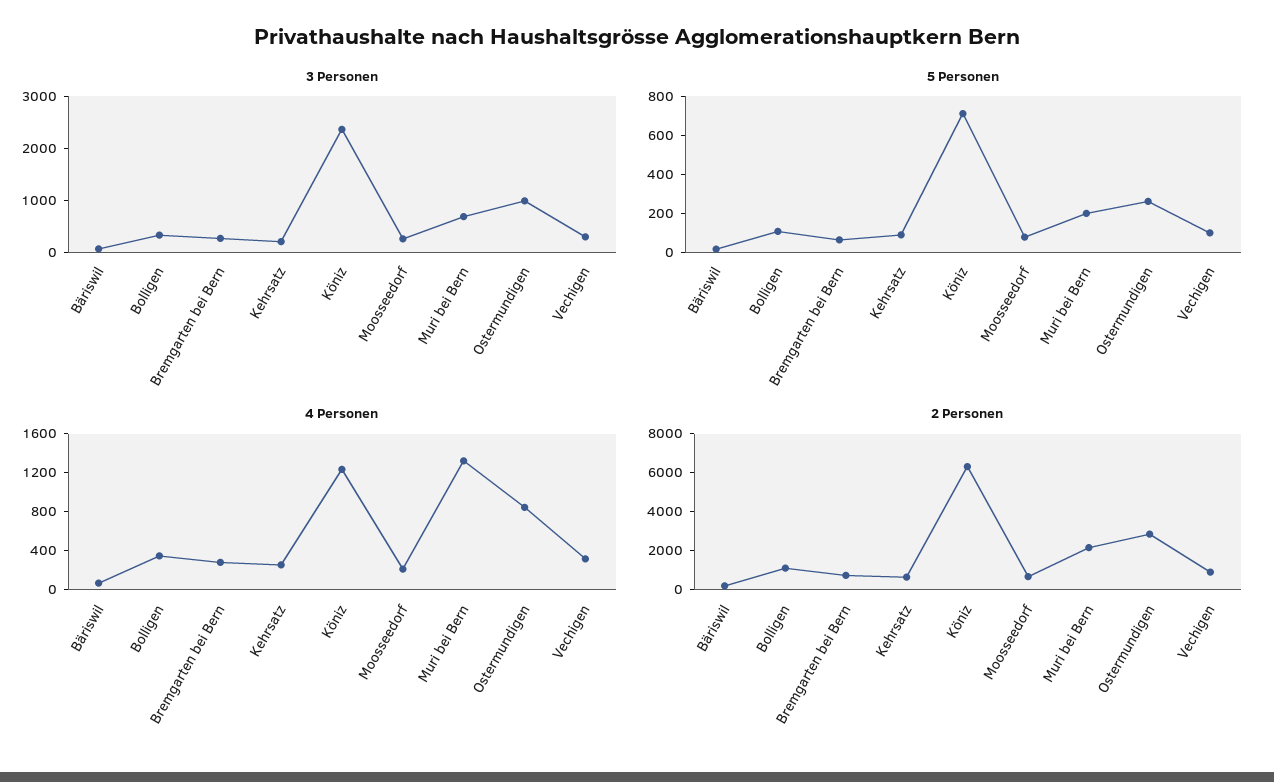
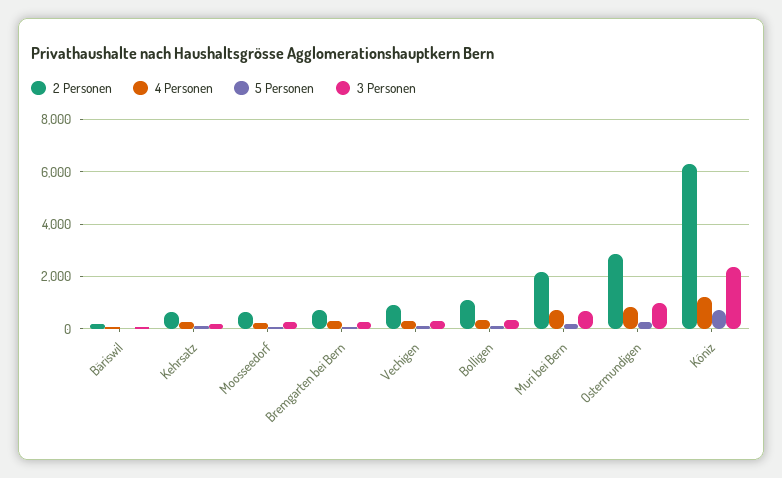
  {
    "3 Personen": {
      "Bäriswil": 0,
      "Bolligen": 400,
      "Bremgarten bei Bern": 200,
      "Kehrsatz": 200,
      "Köniz": 2400,
      "Moosseedorf": 200,
      "Muri bei Bern": 600,
      "Ostermundigen": 1000,
      "Vechigen": 200
    },
    "5 Personen": {
      "Bäriswil": 0,
      "Bolligen": 100,
      "Bremgarten bei Bern": 50,
      "Kehrsatz": 100,
      "Köniz": 700,
      "Moosseedorf": 100,
      "Muri bei Bern": 200,
      "Ostermundigen": 250,
      "Vechigen": 100
    },
    "4 Personen": {
      "Bäriswil": 100,
      "Bolligen": 300,
      "Bremgarten bei Bern": 300,
      "Kehrsatz": 300,
      "Köniz": 1200,
      "Moosseedorf": 200,
-     "Muri bei Bern": 1300,
+     "Muri bei Bern": 750,
      "Ostermundigen": 800,
      "Vechigen": 300
    },
    "2 Personen": {
      "Bäriswil": 250,
      "Bolligen": 1000,
      "Bremgarten bei Bern": 750,
      "Kehrsatz": 750,
      "Köniz": 6250,
      "Moosseedorf": 750,
      "Muri bei Bern": 2250,
      "Ostermundigen": 2750,
      "Vechigen": 1000
    }
  }

